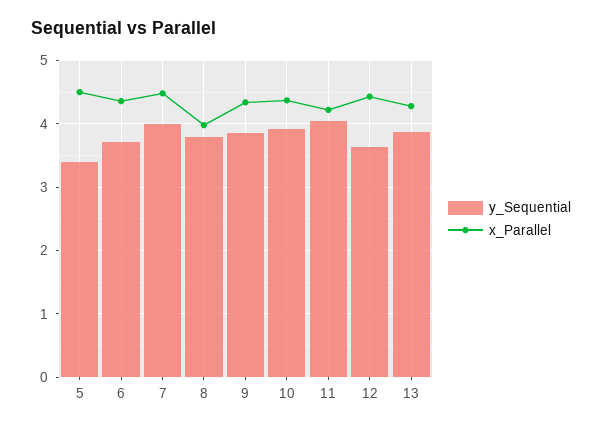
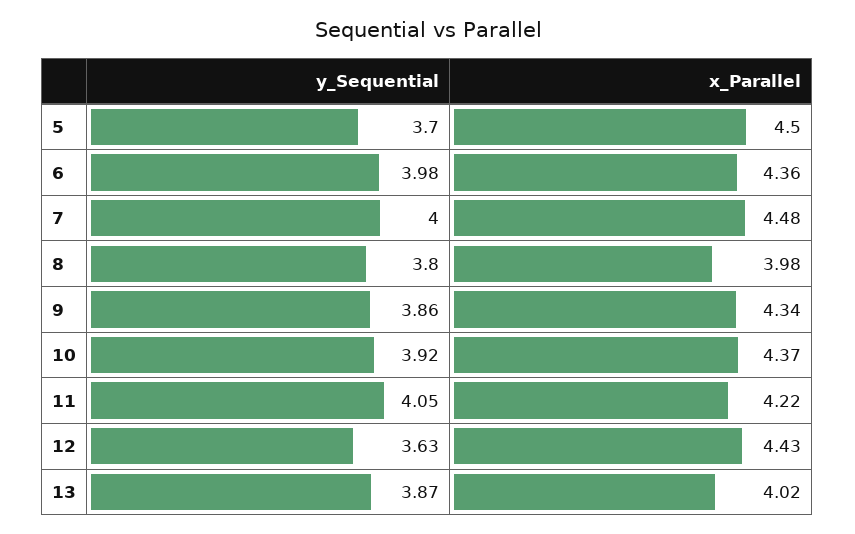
  {
    "y_Sequential": {
-     "5": 3.4,
+     "5": 3.7,
-     "6": 3.7,
+     "6": 3.98,
      "7": 4,
      "8": 3.8,
      "9": 3.86,
      "10": 3.92,
      "11": 4.05,
      "12": 3.63,
      "13": 3.87
    },
    "x_Parallel": {
      "5": 4.5,
      "6": 4.36,
      "7": 4.48,
      "8": 3.98,
      "9": 4.34,
      "10": 4.37,
      "11": 4.22,
      "12": 4.43,
-     "13": 4.3
+     "13": 4.02
    }
  }

